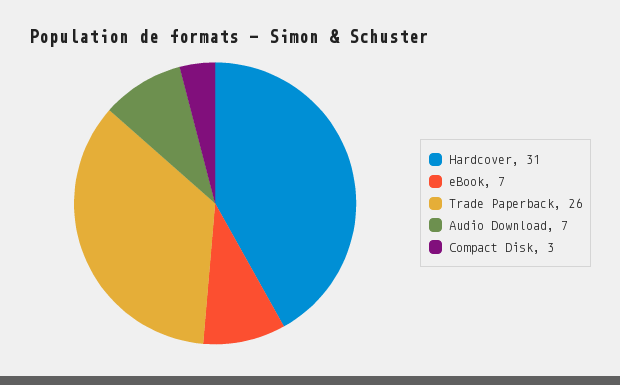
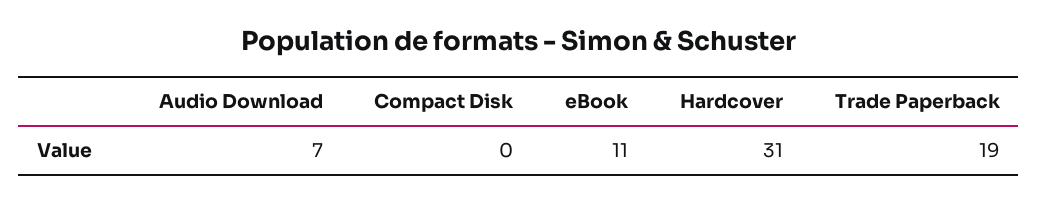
  {
    "Hardcover": 31,
-   "eBook": 7,
+   "eBook": 11,
-   "Trade Paperback": 26,
+   "Trade Paperback": 19,
    "Audio Download": 7,
-   "Compact Disk": 3
+   "Compact Disk": 0
  }

